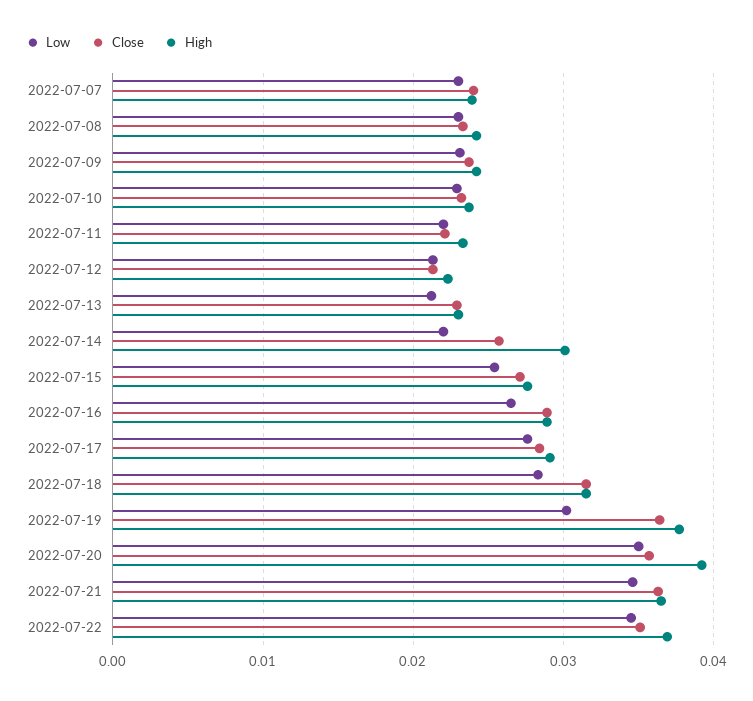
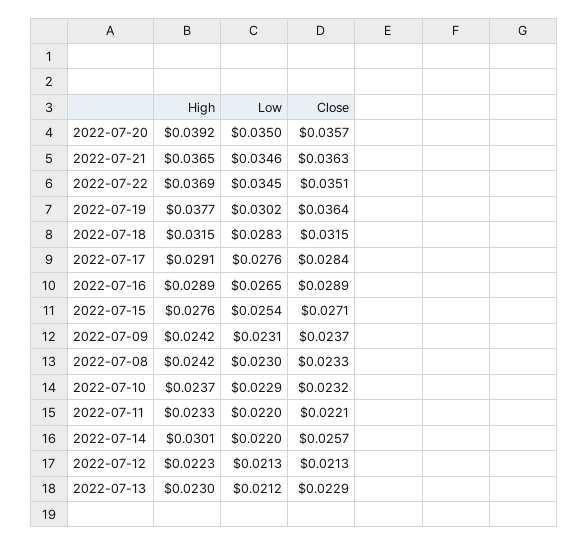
  {
    "Low": {
-     "2022-07-07": 0.023,
      "2022-07-08": 0.023,
      "2022-07-09": 0.0231,
      "2022-07-10": 0.0229,
      "2022-07-11": 0.022,
      "2022-07-12": 0.0213,
      "2022-07-13": 0.0212,
      "2022-07-14": 0.022,
      "2022-07-15": 0.0254,
      "2022-07-16": 0.0265,
      "2022-07-17": 0.0276,
      "2022-07-18": 0.0283,
      "2022-07-19": 0.0302,
      "2022-07-20": 0.035,
      "2022-07-21": 0.0346,
      "2022-07-22": 0.0345
    },
    "Close": {
-     "2022-07-07": 0.024,
      "2022-07-08": 0.0233,
      "2022-07-09": 0.0237,
      "2022-07-10": 0.0232,
      "2022-07-11": 0.0221,
      "2022-07-12": 0.0213,
      "2022-07-13": 0.0229,
      "2022-07-14": 0.0257,
      "2022-07-15": 0.0271,
      "2022-07-16": 0.0289,
      "2022-07-17": 0.0284,
      "2022-07-18": 0.0315,
      "2022-07-19": 0.0364,
      "2022-07-20": 0.0357,
      "2022-07-21": 0.0363,
      "2022-07-22": 0.0351
    },
    "High": {
-     "2022-07-07": 0.024,
      "2022-07-08": 0.0242,
      "2022-07-09": 0.0242,
      "2022-07-10": 0.0237,
      "2022-07-11": 0.0233,
      "2022-07-12": 0.0223,
      "2022-07-13": 0.023,
      "2022-07-14": 0.0301,
      "2022-07-15": 0.0276,
      "2022-07-16": 0.0289,
      "2022-07-17": 0.0291,
      "2022-07-18": 0.0315,
      "2022-07-19": 0.0377,
      "2022-07-20": 0.0392,
      "2022-07-21": 0.0365,
      "2022-07-22": 0.0369
    }
  }

